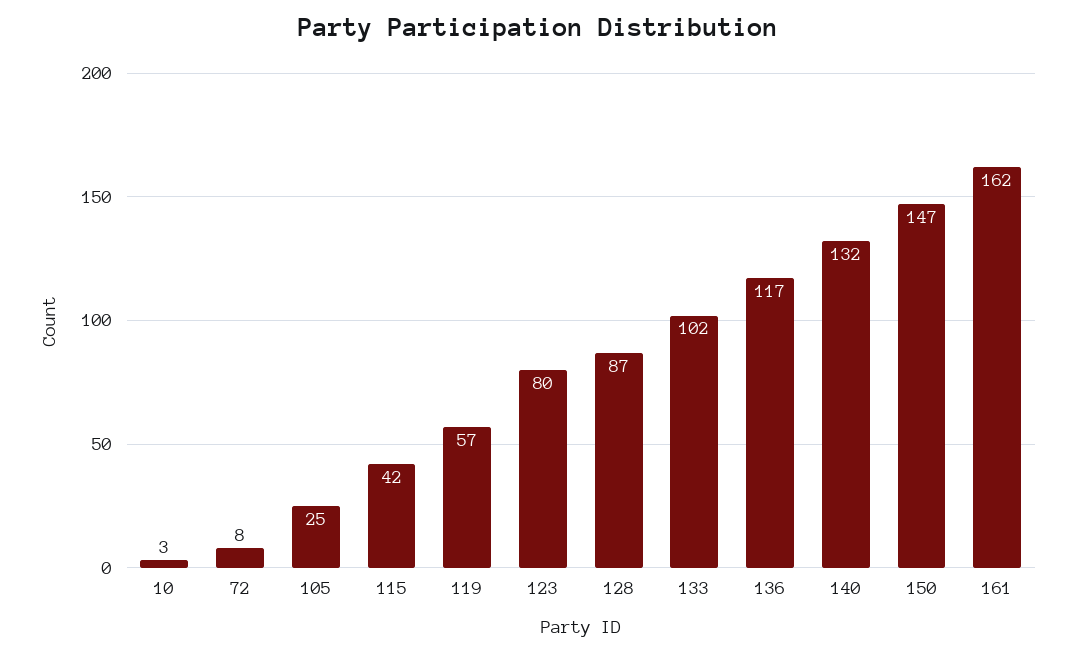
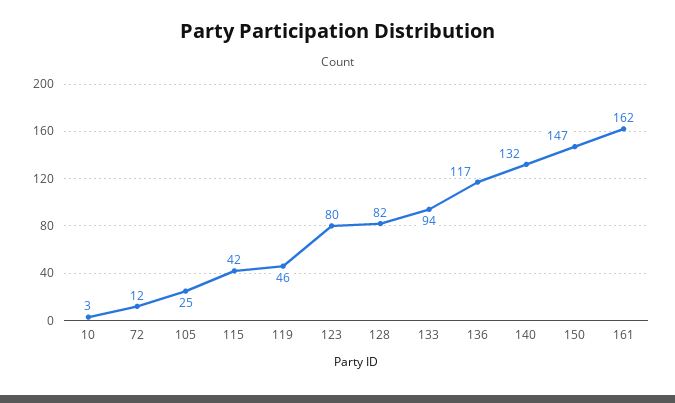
  {
    "10": 3,
-   "72": 8,
+   "72": 12,
    "105": 25,
    "115": 42,
-   "119": 57,
+   "119": 46,
    "123": 80,
-   "128": 87,
+   "128": 82,
-   "133": 102,
+   "133": 94,
    "136": 117,
    "140": 132,
    "150": 147,
    "161": 162
  }

